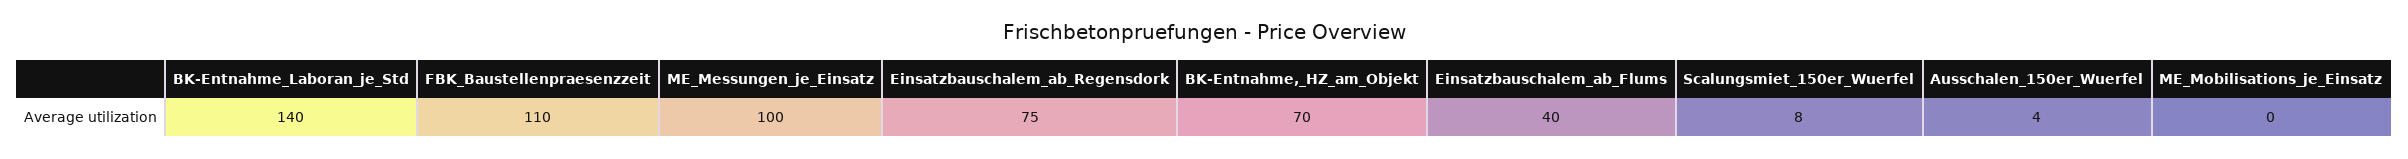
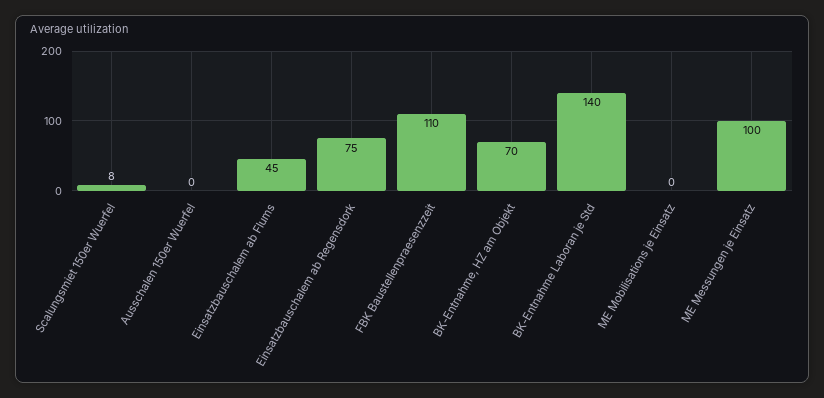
  {
    "BK-Entnahme_Laboran_je_Std": 140,
    "FBK_Baustellenpraesenzzeit": 110,
    "ME_Messungen_je_Einsatz": 100,
    "Einsatzbauschalem_ab_Regensdork": 75,
    "BK-Entnahme,_HZ_am_Objekt": 70,
-   "Einsatzbauschalem_ab_Flums": 40,
+   "Einsatzbauschalem_ab_Flums": 45,
    "Scalungsmiet_150er_Wuerfel": 8,
-   "Ausschalen_150er_Wuerfel": 4,
+   "Ausschalen_150er_Wuerfel": 0,
    "ME_Mobilisations_je_Einsatz": 0
  }

